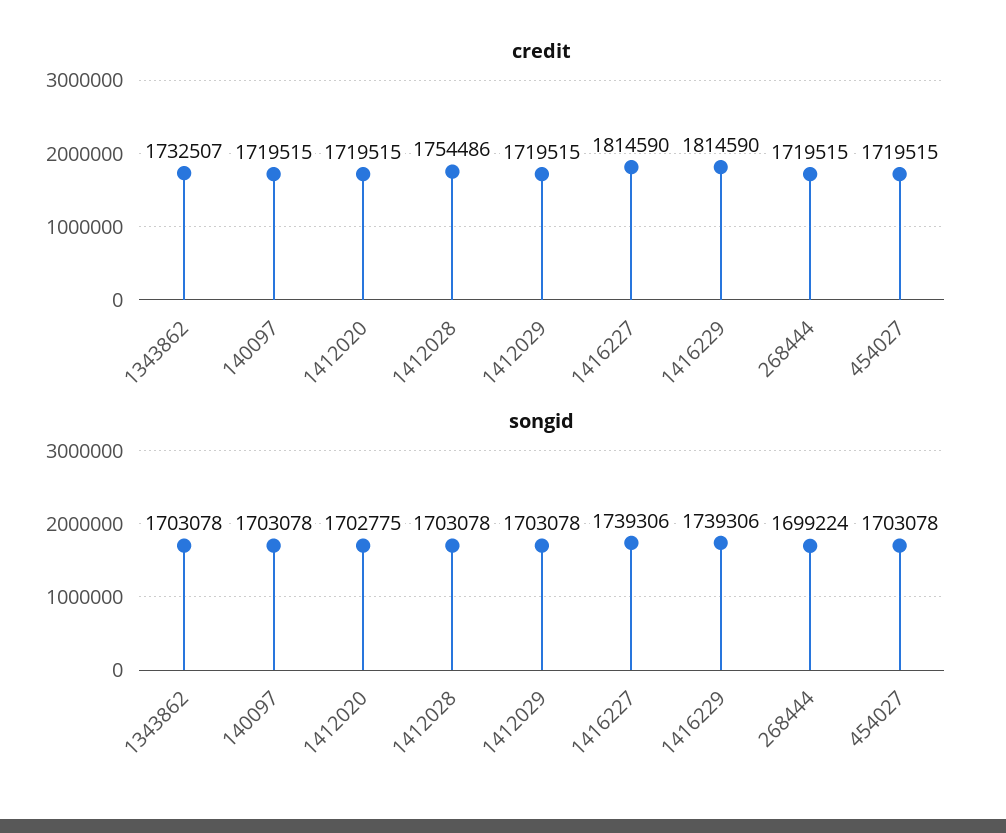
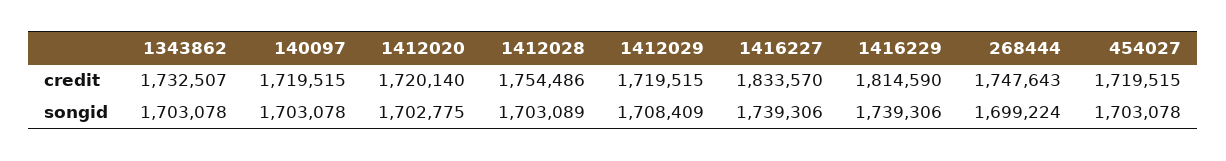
  {
    "credit": {
      "1343862": 1732507,
      "140097": 1719515,
-     "1412020": 1719515,
+     "1412020": 1720140,
      "1412028": 1754486,
      "1412029": 1719515,
-     "1416227": 1814590,
+     "1416227": 1833570,
      "1416229": 1814590,
-     "268444": 1719515,
+     "268444": 1747643,
      "454027": 1719515
    },
    "songid": {
      "1343862": 1703078,
      "140097": 1703078,
      "1412020": 1702775,
-     "1412028": 1703078,
+     "1412028": 1703089,
-     "1412029": 1703078,
+     "1412029": 1708409,
      "1416227": 1739306,
      "1416229": 1739306,
      "268444": 1699224,
      "454027": 1703078
    }
  }

